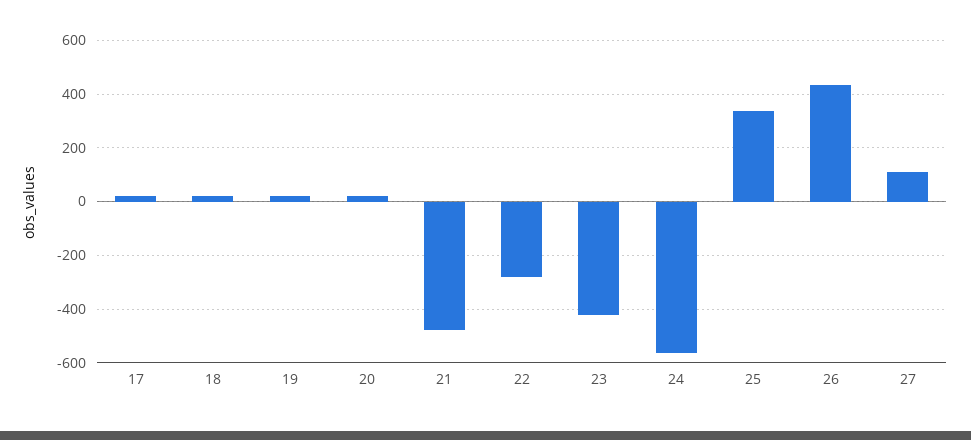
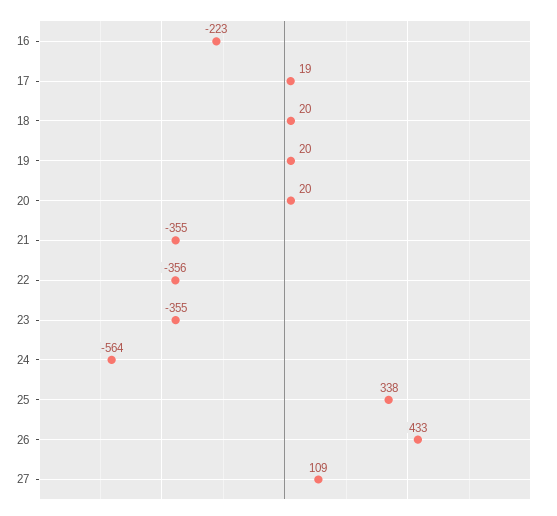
  {
    "17": 19,
    "18": 20,
    "19": 20,
    "20": 20,
-   "21": -475,
+   "21": -355,
-   "22": -275,
+   "22": -356,
-   "23": -425,
+   "23": -355,
    "24": -564,
    "25": 338,
    "26": 433,
-   "27": 109
+   "27": 109,
+   "16": -223
  }

